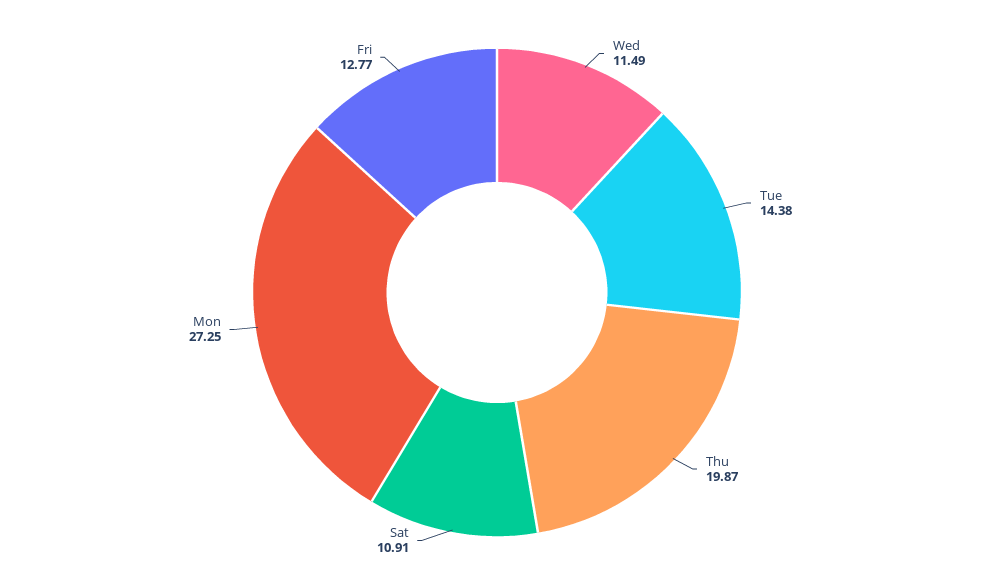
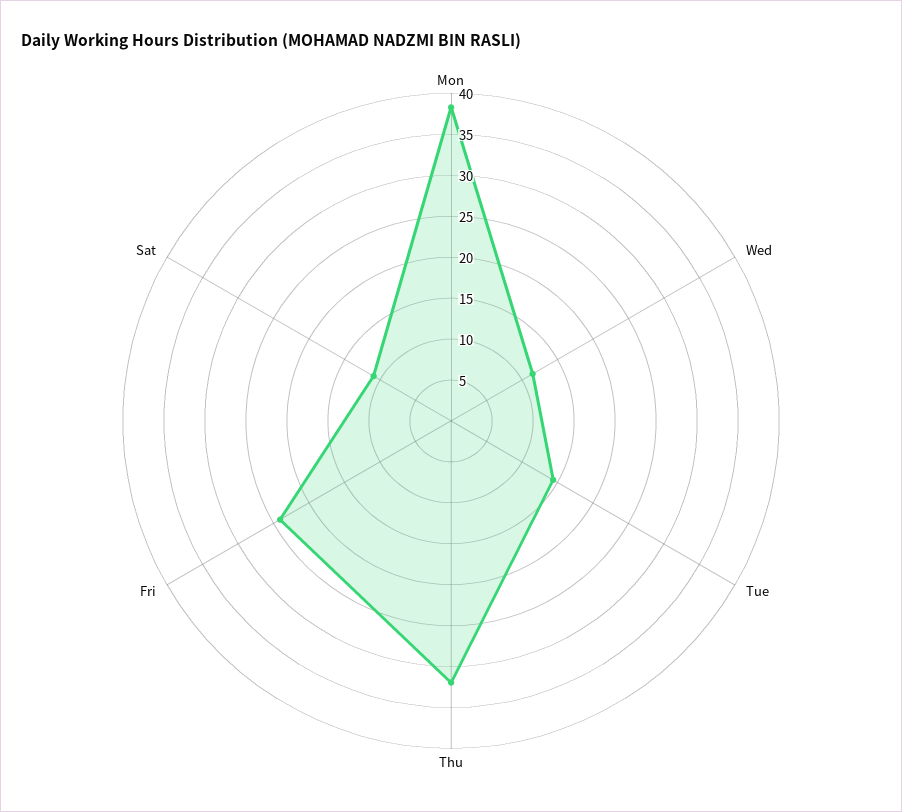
  {
    "Wed": 11.49,
    "Tue": 14.38,
-   "Thu": 19.87,
+   "Thu": 32,
    "Sat": 10.91,
-   "Mon": 27.25,
+   "Mon": 38,
-   "Fri": 12.77
+   "Fri": 24
  }

